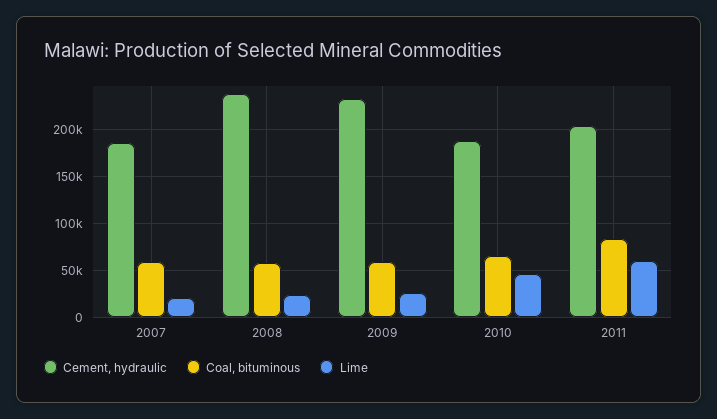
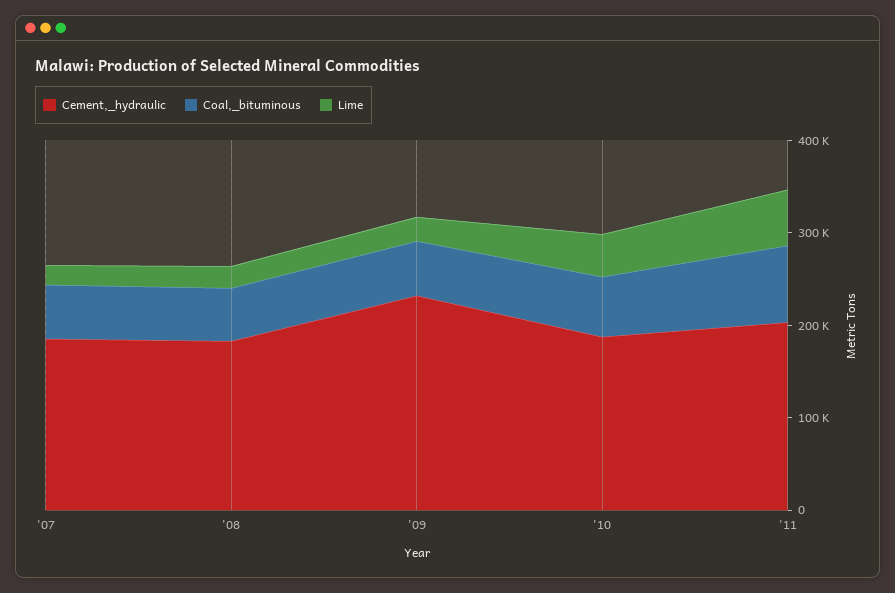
  {
    "Cement, hydraulic": {
      "2007": 190000,
-     "2008": 240000,
+     "2008": 180000,
      "2009": 230000,
      "2010": 190000,
      "2011": 200000
    },
    "Coal, bituminous": {
      "2007": 60000,
      "2008": 60000,
      "2009": 60000,
      "2010": 70000,
      "2011": 80000
    },
    "Lime": {
      "2007": 20000,
      "2008": 20000,
      "2009": 30000,
      "2010": 50000,
      "2011": 60000
    }
  }

